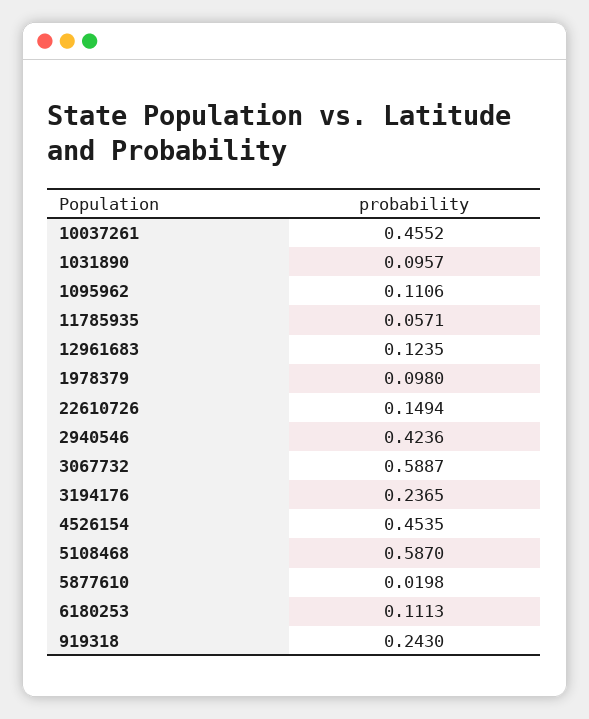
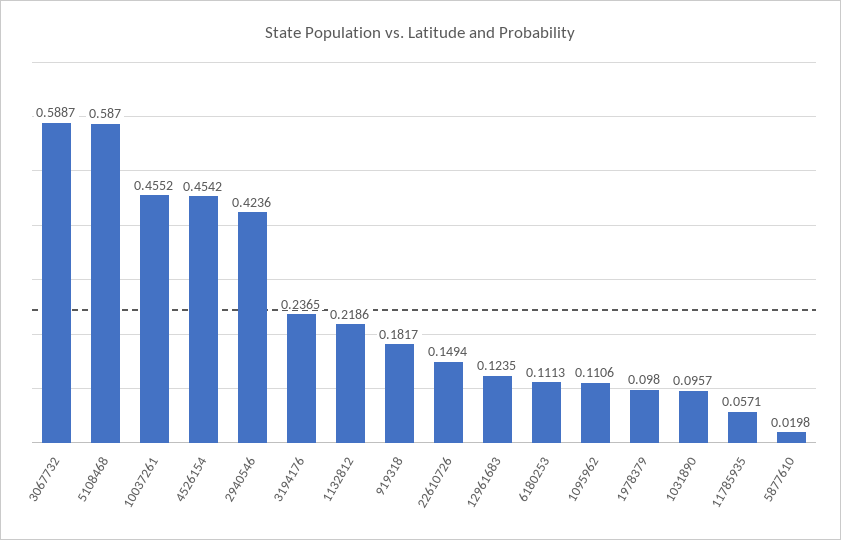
  {
    "10037261": 0.4552,
    "1031890": 0.0957,
    "1095962": 0.1106,
    "11785935": 0.0571,
    "12961683": 0.1235,
    "1978379": 0.098,
    "22610726": 0.1494,
    "2940546": 0.4236,
    "3067732": 0.5887,
    "3194176": 0.2365,
-   "4526154": 0.4535,
+   "4526154": 0.4542,
    "5108468": 0.587,
    "5877610": 0.0198,
    "6180253": 0.1113,
-   "919318": 0.243
+   "919318": 0.1817,
+   "1132812": 0.2186
  }

